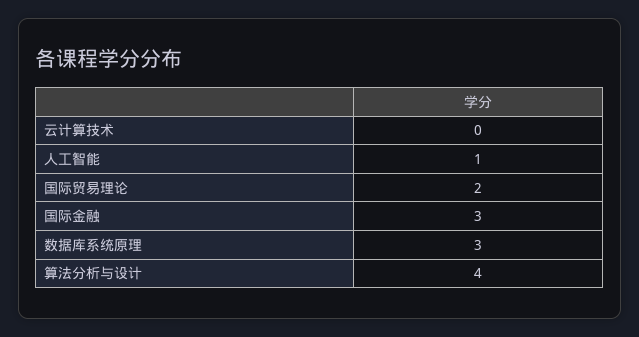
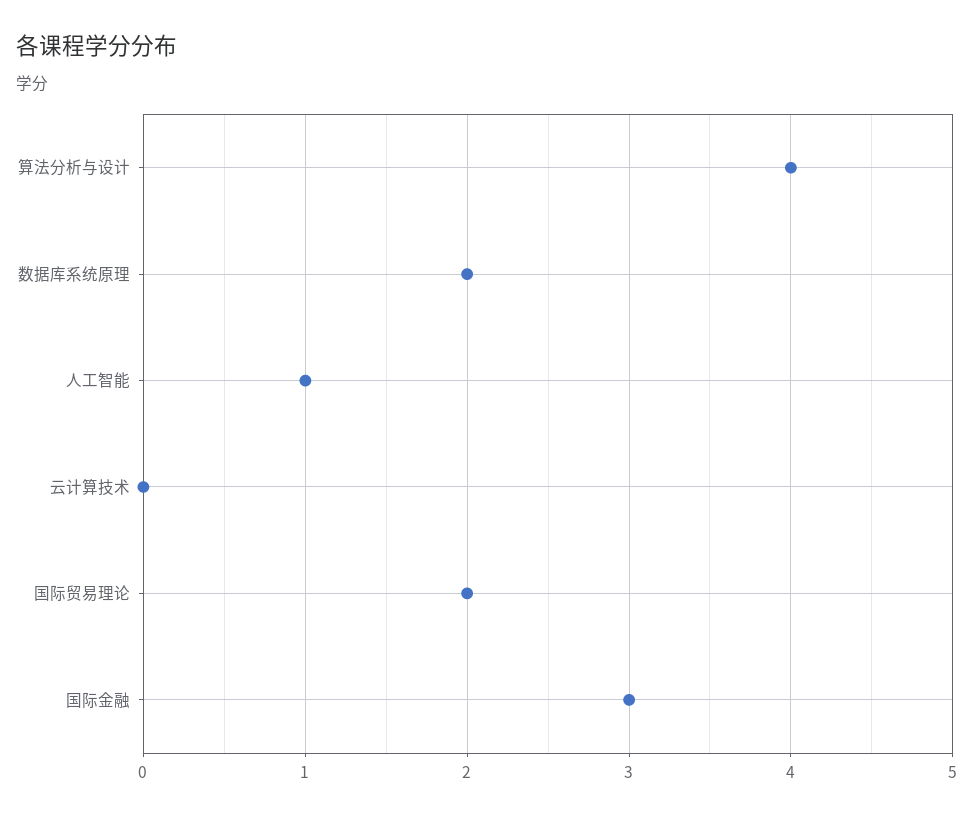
  {
    "云计算技术": 0,
    "人工智能": 1,
    "国际贸易理论": 2,
    "国际金融": 3,
-   "数据库系统原理": 3,
+   "数据库系统原理": 2,
    "算法分析与设计": 4
  }

